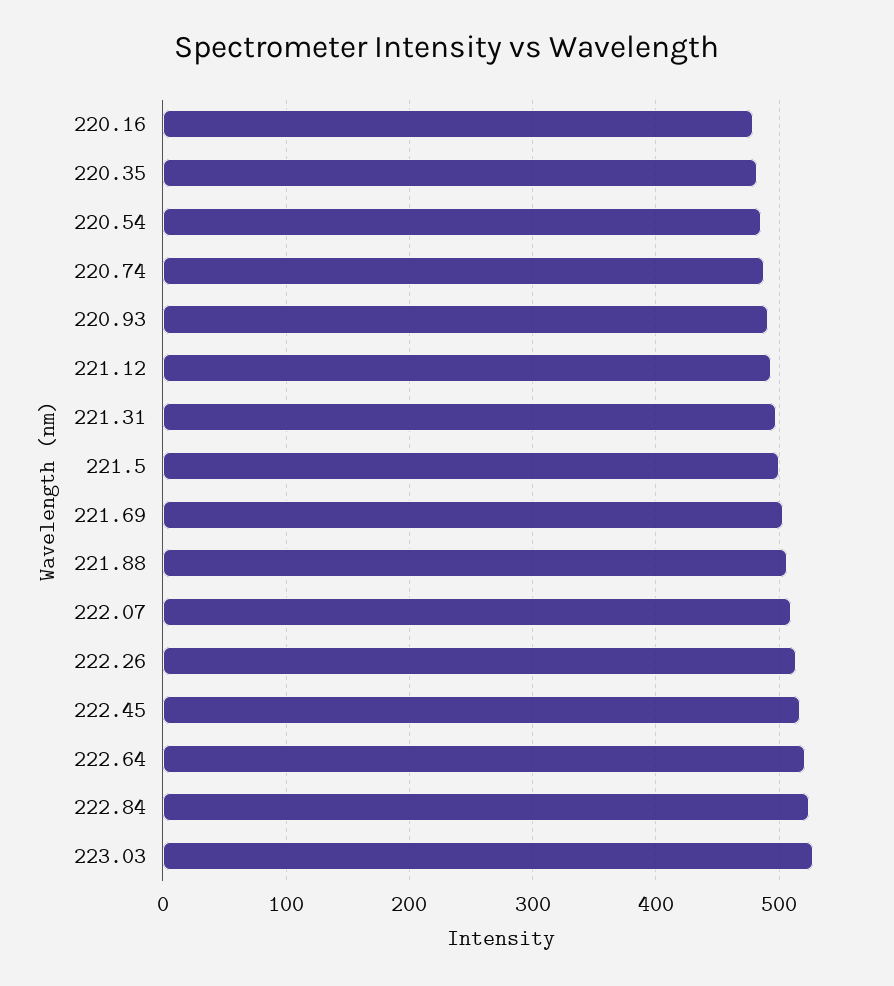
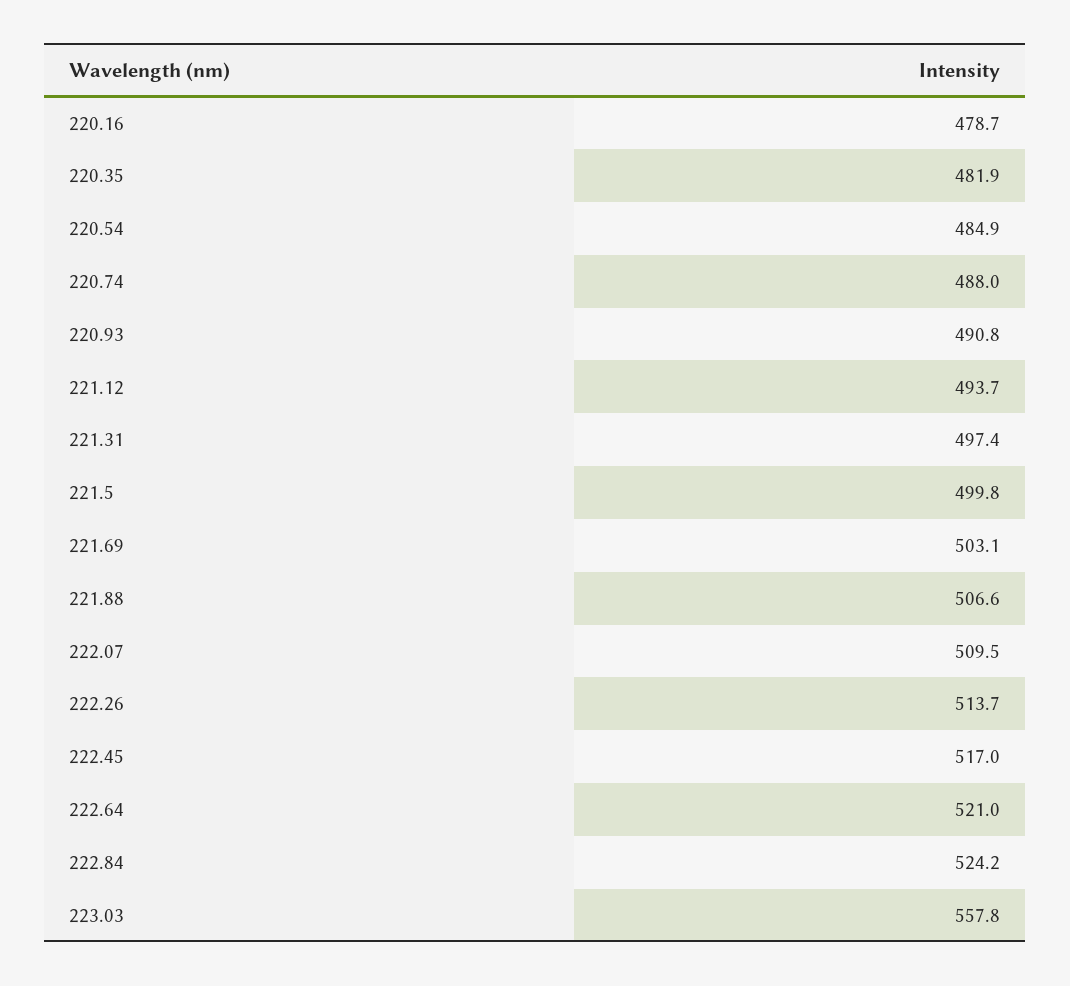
  {
    "220.16": 478.7,
    "220.35": 481.9,
    "220.54": 484.9,
    "220.74": 488,
    "220.93": 490.8,
    "221.12": 493.7,
    "221.31": 497.4,
    "221.5": 499.8,
    "221.69": 503.1,
    "221.88": 506.6,
    "222.07": 509.5,
    "222.26": 513.7,
    "222.45": 517,
    "222.64": 521,
    "222.84": 524.2,
-   "223.03": 530
+   "223.03": 557.8
  }

